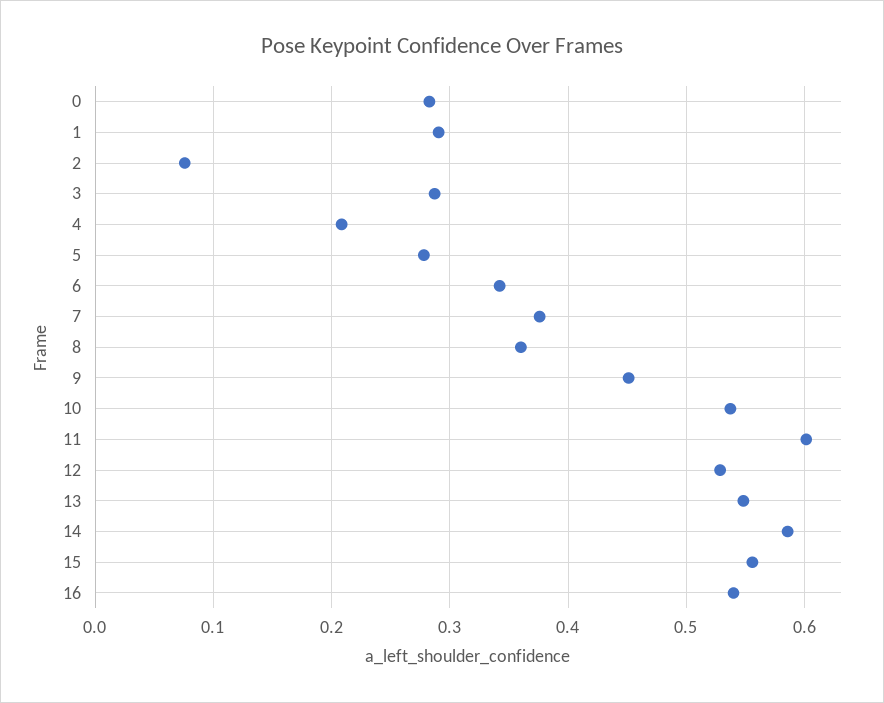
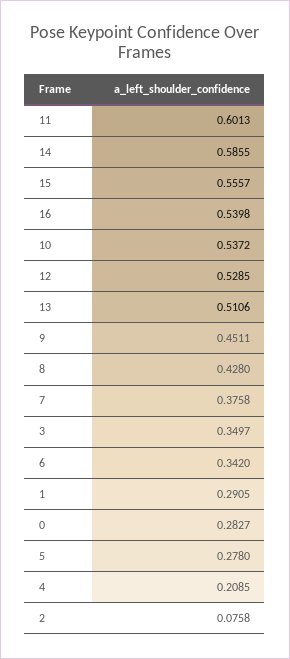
  {
    "0": 0.2827,
    "1": 0.2905,
    "2": 0.0758,
-   "3": 0.29,
+   "3": 0.3497,
    "4": 0.2085,
    "5": 0.278,
    "6": 0.342,
    "7": 0.3758,
-   "8": 0.36,
+   "8": 0.428,
    "9": 0.4511,
    "10": 0.5372,
    "11": 0.6013,
    "12": 0.5285,
-   "13": 0.55,
+   "13": 0.5106,
    "14": 0.5855,
    "15": 0.5557,
    "16": 0.5398
  }

